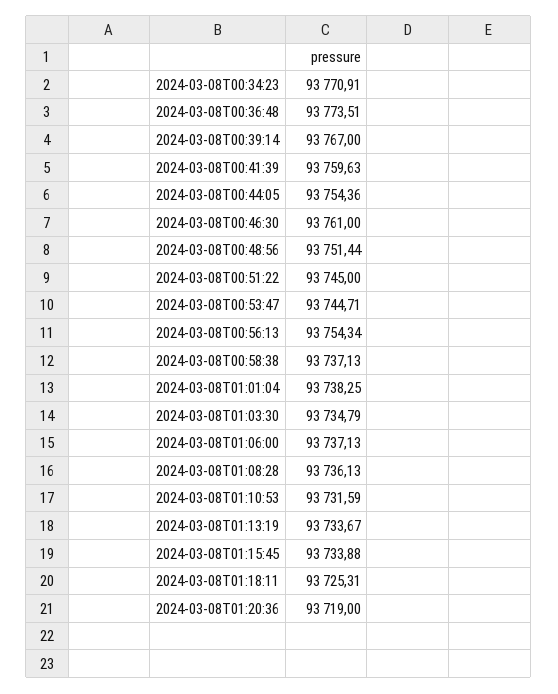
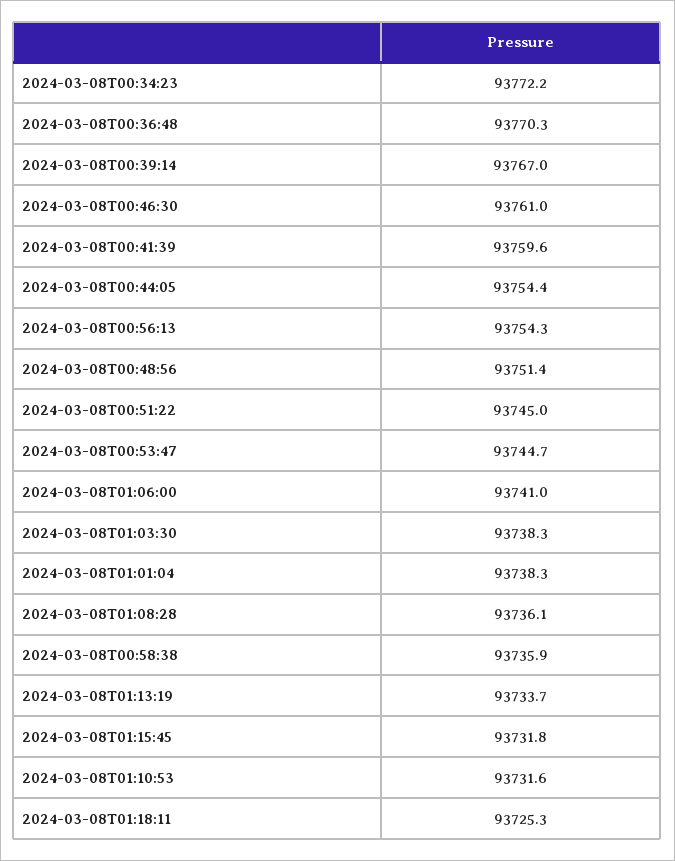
  {
-   "2024-03-08T00:34:23": 93770.91,
+   "2024-03-08T00:34:23": 93772.2,
-   "2024-03-08T00:36:48": 93773.51,
+   "2024-03-08T00:36:48": 93770.3,
    "2024-03-08T00:39:14": 93767,
    "2024-03-08T00:41:39": 93759.63,
    "2024-03-08T00:44:05": 93754.36,
    "2024-03-08T00:46:30": 93761,
    "2024-03-08T00:48:56": 93751.44,
    "2024-03-08T00:51:22": 93745,
    "2024-03-08T00:53:47": 93744.71,
    "2024-03-08T00:56:13": 93754.34,
-   "2024-03-08T00:58:38": 93737.13,
+   "2024-03-08T00:58:38": 93735.9,
    "2024-03-08T01:01:04": 93738.25,
-   "2024-03-08T01:03:30": 93734.79,
+   "2024-03-08T01:03:30": 93738.3,
-   "2024-03-08T01:06:00": 93737.13,
+   "2024-03-08T01:06:00": 93741,
    "2024-03-08T01:08:28": 93736.13,
    "2024-03-08T01:10:53": 93731.59,
    "2024-03-08T01:13:19": 93733.67,
-   "2024-03-08T01:15:45": 93733.88,
+   "2024-03-08T01:15:45": 93731.8,
-   "2024-03-08T01:18:11": 93725.31,
+   "2024-03-08T01:18:11": 93725.31
-   "2024-03-08T01:20:36": 93719
  }

